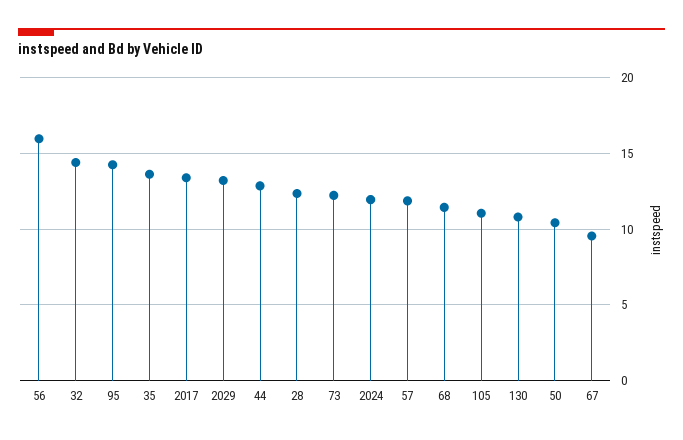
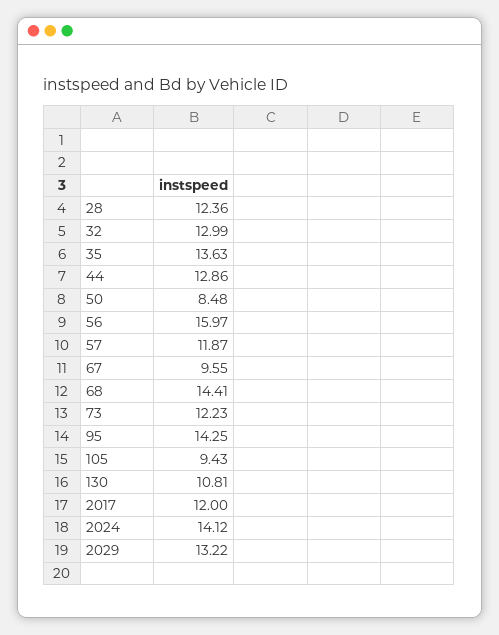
  {
    "56": 15.97,
-   "32": 14.5,
+   "32": 12.99,
    "95": 14.25,
    "35": 13.63,
-   "2017": 13.5,
+   "2017": 12,
    "2029": 13.22,
    "44": 12.86,
    "28": 12.36,
    "73": 12.23,
-   "2024": 12,
+   "2024": 14.12,
    "57": 11.87,
-   "68": 11.5,
+   "68": 14.41,
-   "105": 11,
+   "105": 9.43,
    "130": 10.81,
-   "50": 10.5,
+   "50": 8.48,
    "67": 9.55
  }

